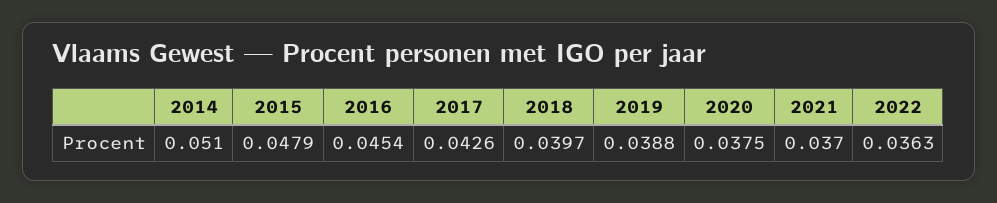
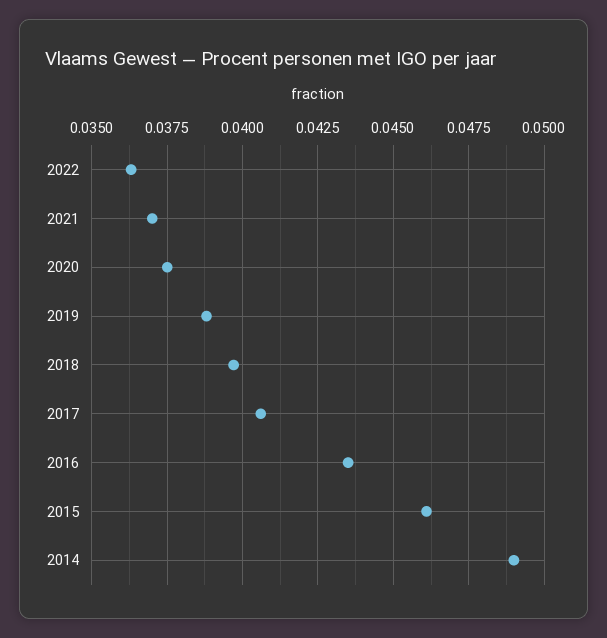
  {
-   "2014": 0.051,
+   "2014": 0.049,
-   "2015": 0.0479,
+   "2015": 0.046,
-   "2016": 0.0454,
+   "2016": 0.0435,
-   "2017": 0.0426,
+   "2017": 0.0405,
    "2018": 0.0397,
    "2019": 0.0388,
    "2020": 0.0375,
    "2021": 0.037,
    "2022": 0.0363
  }

